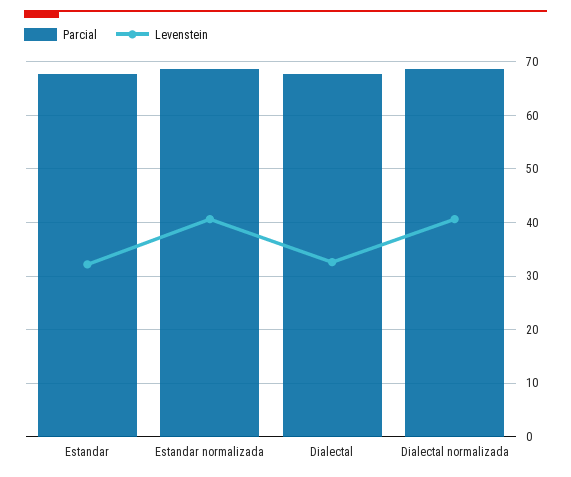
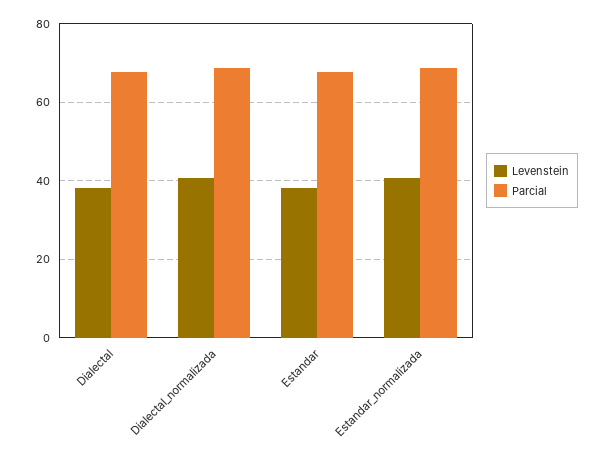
  {
    "Parcial": {
      "Estandar": 68,
      "Estandar normalizada": 68,
      "Dialectal": 68,
      "Dialectal normalizada": 68
    },
    "Levenstein": {
-     "Estandar": 32,
+     "Estandar": 38,
      "Estandar normalizada": 40,
-     "Dialectal": 32,
+     "Dialectal": 38,
      "Dialectal normalizada": 40
    }
  }

